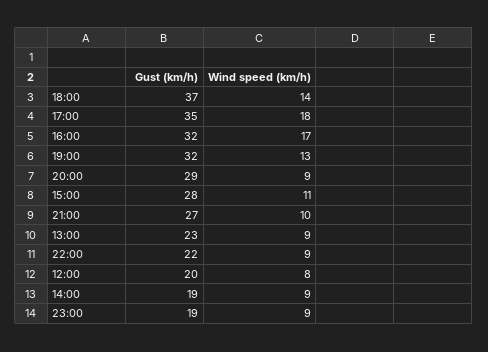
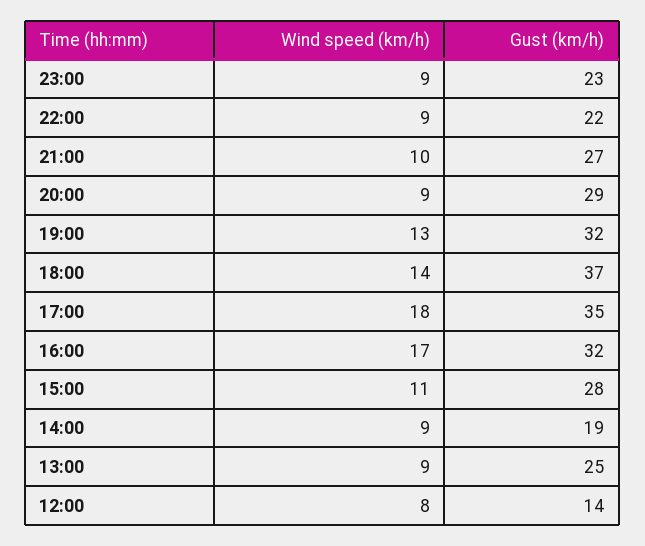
  {
    "Gust (km/h)": {
      "18:00": 37,
      "17:00": 35,
      "16:00": 32,
      "19:00": 32,
      "20:00": 29,
      "15:00": 28,
      "21:00": 27,
-     "13:00": 23,
+     "13:00": 25,
      "22:00": 22,
-     "12:00": 20,
+     "12:00": 14,
      "14:00": 19,
-     "23:00": 19
+     "23:00": 23
    },
    "Wind speed (km/h)": {
      "18:00": 14,
      "17:00": 18,
      "16:00": 17,
      "19:00": 13,
      "20:00": 9,
      "15:00": 11,
      "21:00": 10,
      "13:00": 9,
      "22:00": 9,
      "12:00": 8,
      "14:00": 9,
      "23:00": 9
    }
  }

